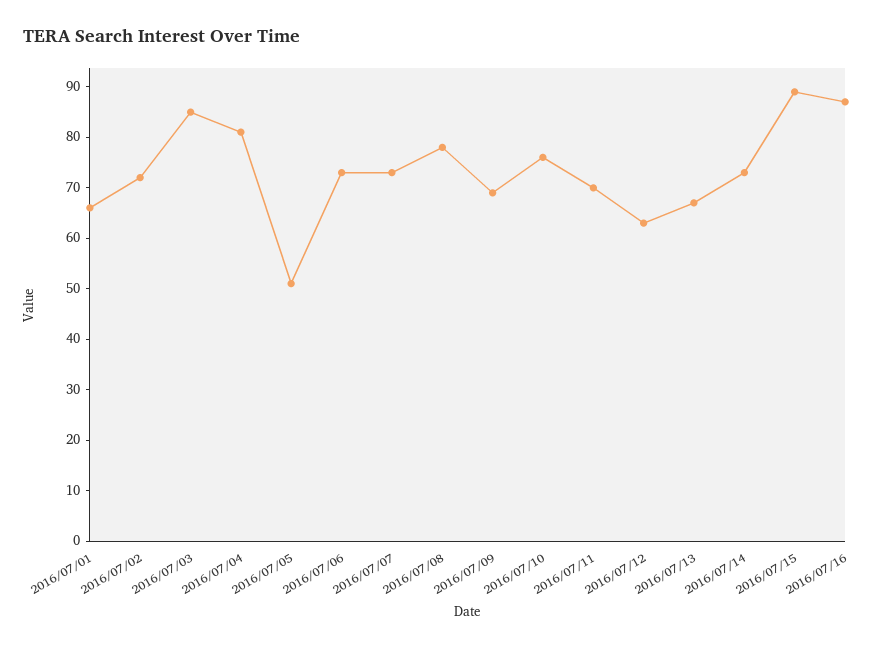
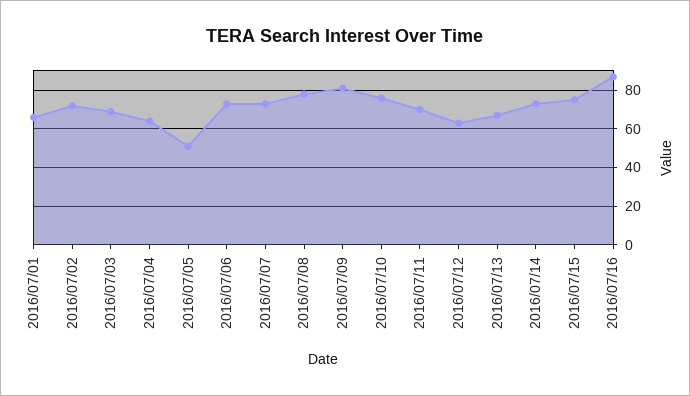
  {
    "2016/07/01": 65,
    "2016/07/02": 70,
-   "2016/07/03": 85,
+   "2016/07/03": 70,
-   "2016/07/04": 80,
+   "2016/07/04": 65,
    "2016/07/05": 50,
    "2016/07/06": 75,
    "2016/07/07": 75,
    "2016/07/08": 80,
-   "2016/07/09": 70,
+   "2016/07/09": 80,
    "2016/07/10": 75,
    "2016/07/11": 70,
    "2016/07/12": 65,
    "2016/07/13": 65,
    "2016/07/14": 75,
-   "2016/07/15": 90,
+   "2016/07/15": 75,
    "2016/07/16": 85
  }

